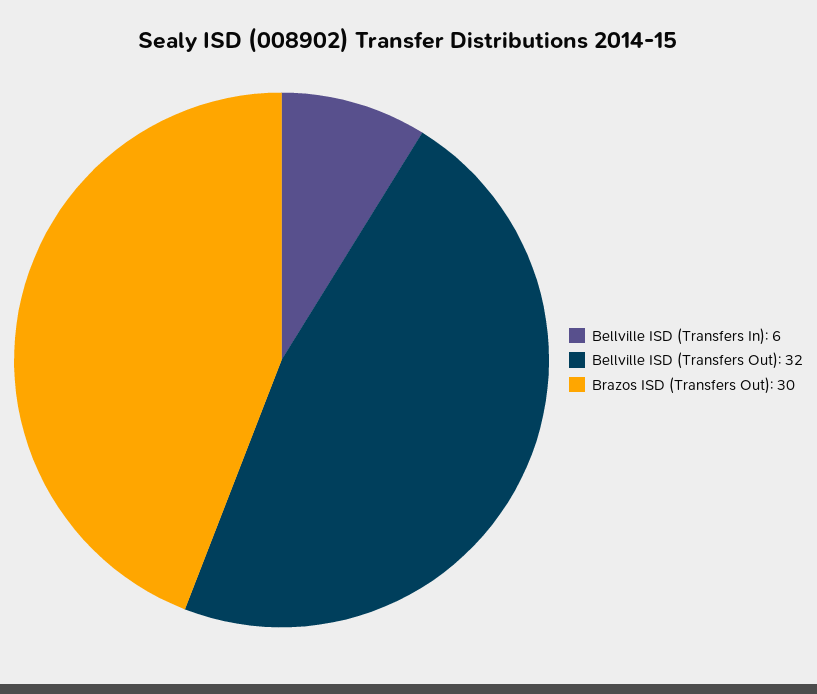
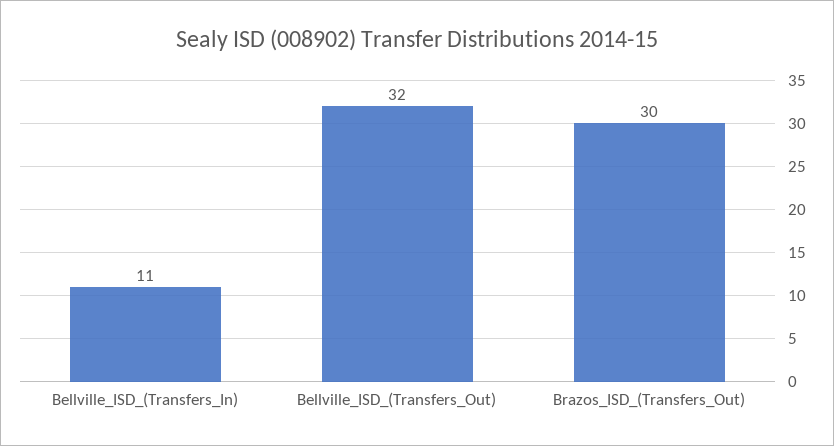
  {
-   "Bellville ISD (Transfers In)": 6,
+   "Bellville ISD (Transfers In)": 11,
    "Bellville ISD (Transfers Out)": 32,
    "Brazos ISD (Transfers Out)": 30
  }

